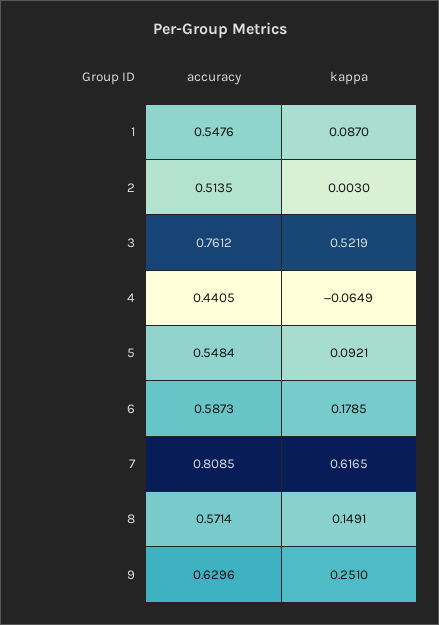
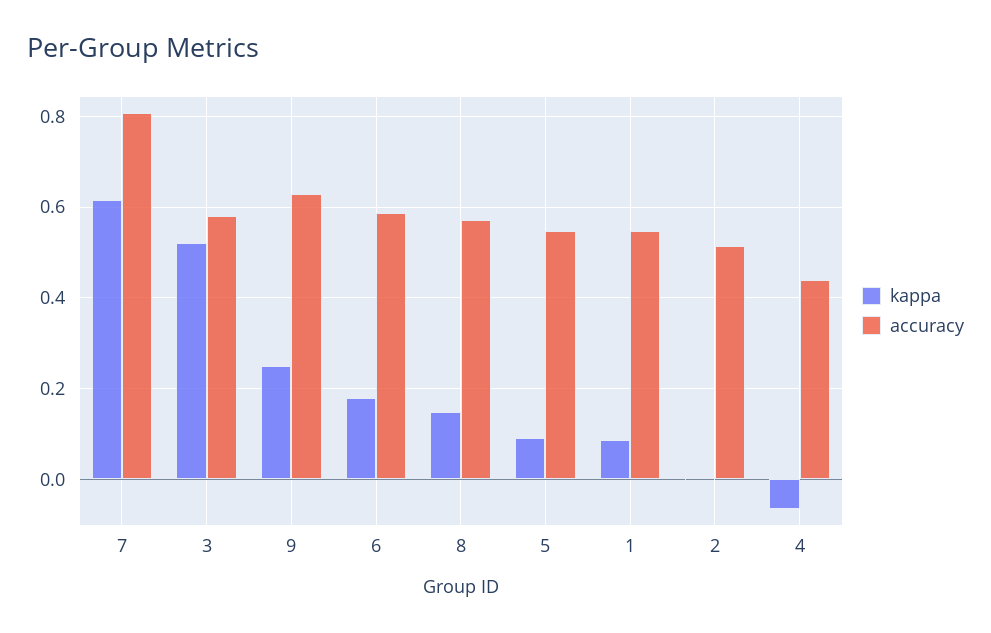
  {
    "accuracy": {
      "1": 0.5476,
      "2": 0.5135,
-     "3": 0.7612,
+     "3": 0.58,
      "4": 0.4405,
      "5": 0.5484,
      "6": 0.5873,
      "7": 0.8085,
      "8": 0.5714,
      "9": 0.6296
    },
    "kappa": {
      "1": 0.087,
      "2": 0.003,
      "3": 0.5219,
      "4": -0.0649,
      "5": 0.0921,
      "6": 0.1785,
      "7": 0.6165,
      "8": 0.1491,
      "9": 0.251
    }
  }

